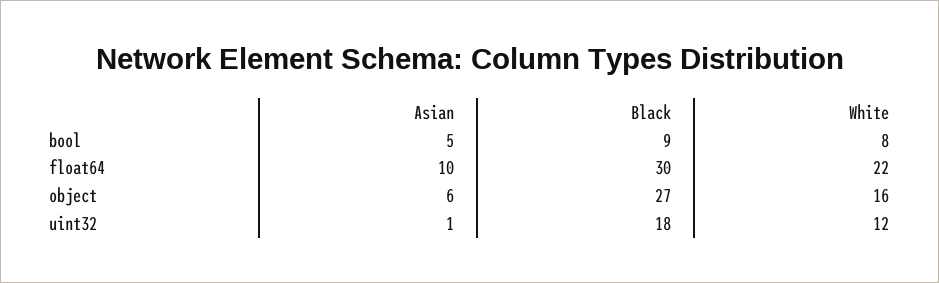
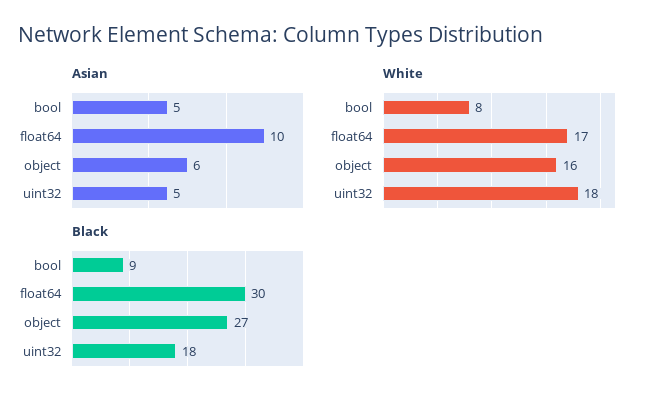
  {
    "Asian": {
      "bool": 5,
      "float64": 10,
      "object": 6,
-     "uint32": 1
+     "uint32": 5
    },
    "Black": {
      "bool": 9,
      "float64": 30,
      "object": 27,
      "uint32": 18
    },
    "White": {
      "bool": 8,
-     "float64": 22,
+     "float64": 17,
      "object": 16,
-     "uint32": 12
+     "uint32": 18
    }
  }

